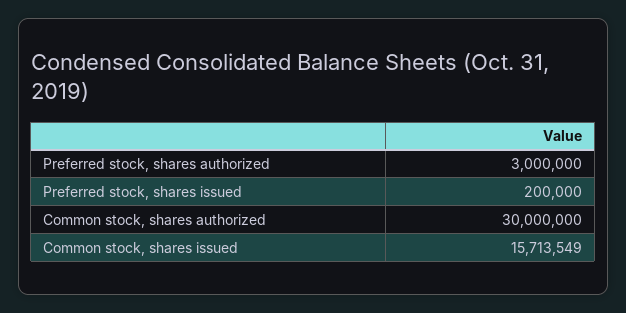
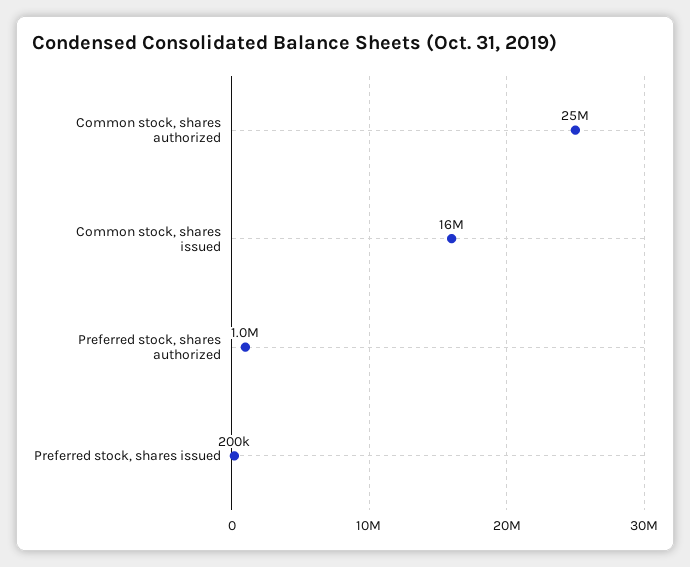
  {
-   "Preferred stock, shares authorized": 3000000,
+   "Preferred stock, shares authorized": 1000000,
    "Preferred stock, shares issued": 200000,
-   "Common stock, shares authorized": 30000000,
+   "Common stock, shares authorized": 25000000,
    "Common stock, shares issued": 15713549
  }

